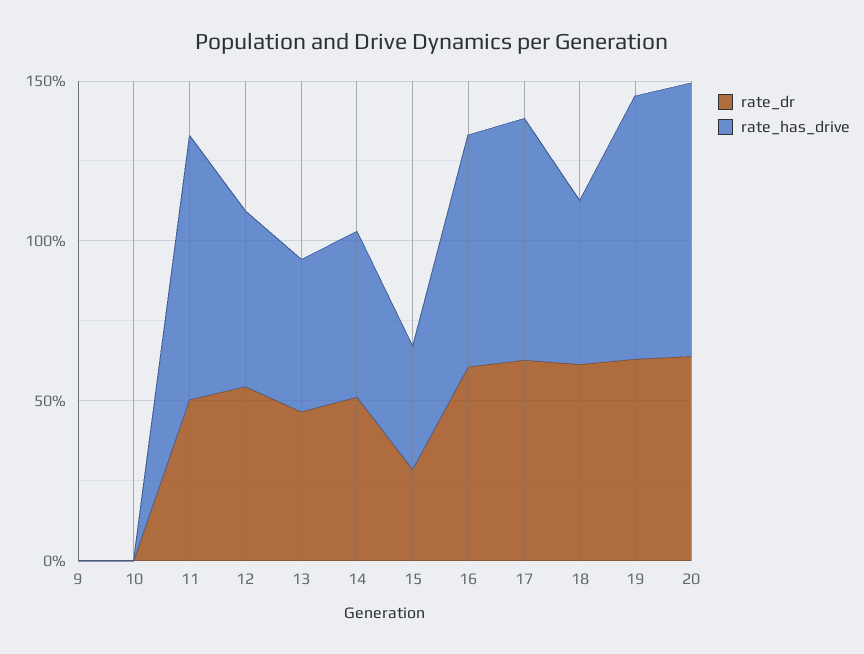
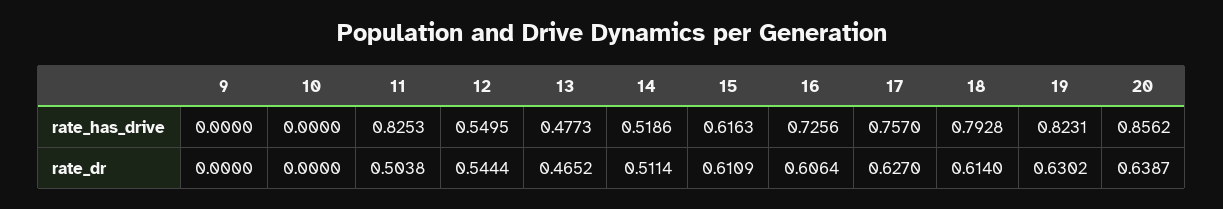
  {
    "rate_dr": {
      "9": 0,
      "10": 0,
      "11": 0.5038,
      "12": 0.5444,
      "13": 0.4652,
      "14": 0.5114,
-     "15": 0.3,
+     "15": 0.6109,
      "16": 0.6064,
      "17": 0.627,
      "18": 0.614,
      "19": 0.6302,
      "20": 0.6387
    },
    "rate_has_drive": {
      "9": 0,
      "10": 0,
      "11": 0.8253,
      "12": 0.5495,
      "13": 0.4773,
      "14": 0.5186,
-     "15": 0.4,
+     "15": 0.6163,
      "16": 0.7256,
      "17": 0.757,
-     "18": 0.5,
+     "18": 0.7928,
      "19": 0.8231,
      "20": 0.8562
    }
  }

